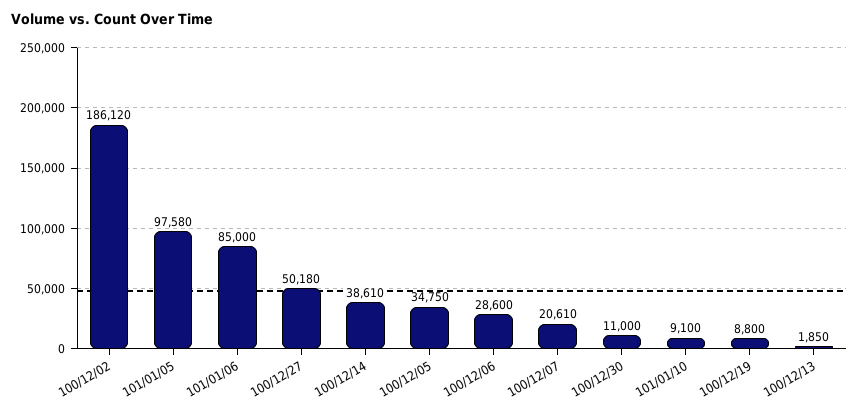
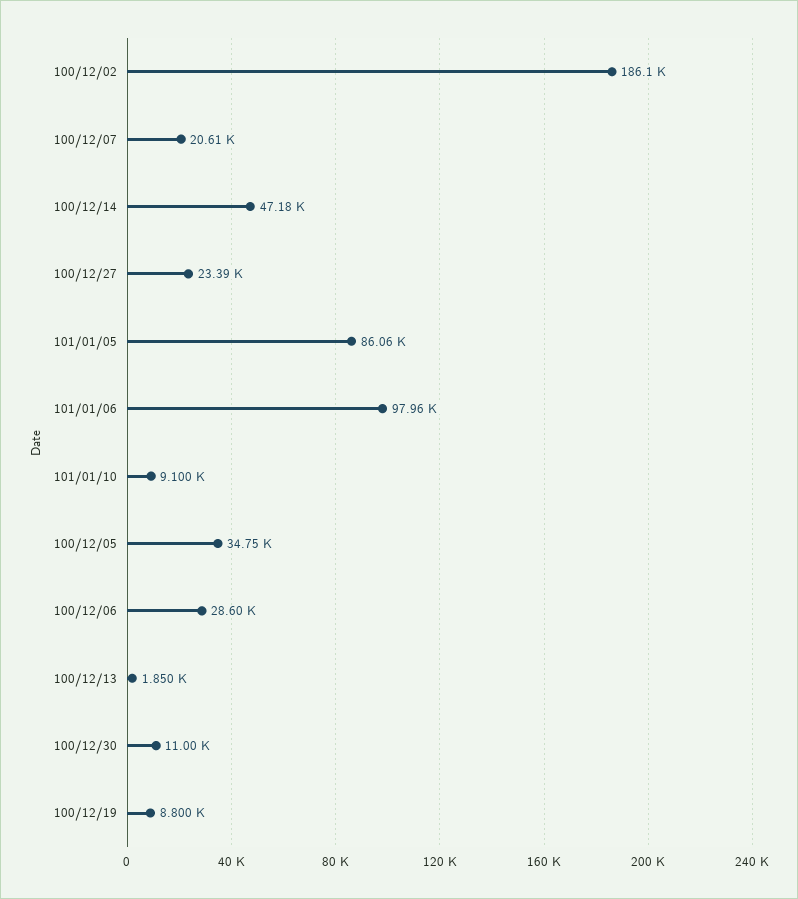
  {
    "100/12/02": 186120,
-   "101/01/05": 97580,
+   "101/01/05": 86060,
-   "101/01/06": 85000,
+   "101/01/06": 97960,
-   "100/12/27": 50180,
+   "100/12/27": 23390,
-   "100/12/14": 38610,
+   "100/12/14": 47180,
    "100/12/05": 34750,
    "100/12/06": 28600,
    "100/12/07": 20610,
    "100/12/30": 11000,
    "101/01/10": 9100,
    "100/12/19": 8800,
    "100/12/13": 1850
  }

